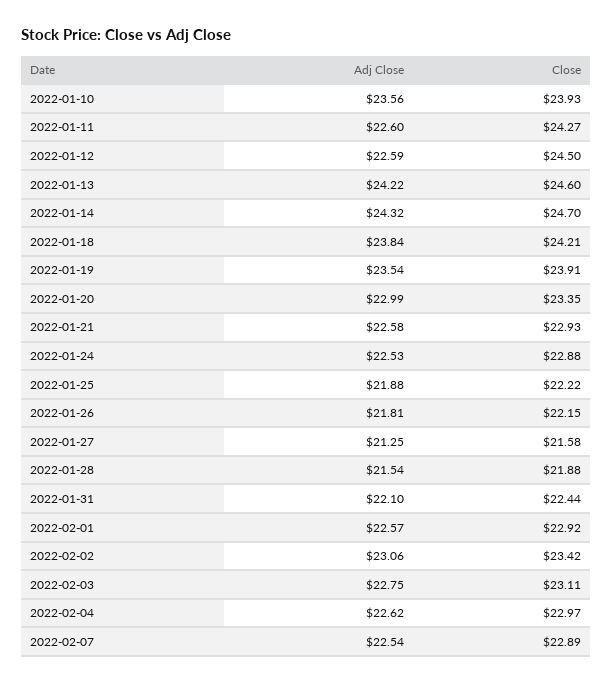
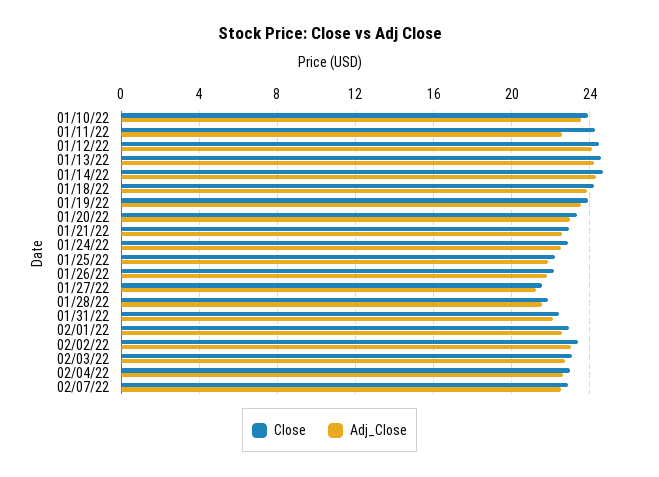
  {
    "Adj Close": {
      "2022-01-10": 23.56,
      "2022-01-11": 22.6,
-     "2022-01-12": 22.59,
+     "2022-01-12": 24,
      "2022-01-13": 24.22,
      "2022-01-14": 24.32,
      "2022-01-18": 23.84,
      "2022-01-19": 23.54,
      "2022-01-20": 22.99,
      "2022-01-21": 22.58,
      "2022-01-24": 22.53,
      "2022-01-25": 21.88,
      "2022-01-26": 21.81,
      "2022-01-27": 21.25,
      "2022-01-28": 21.54,
      "2022-01-31": 22.1,
      "2022-02-01": 22.57,
      "2022-02-02": 23.06,
      "2022-02-03": 22.75,
      "2022-02-04": 22.62,
      "2022-02-07": 22.54
    },
    "Close": {
      "2022-01-10": 23.93,
      "2022-01-11": 24.27,
      "2022-01-12": 24.5,
      "2022-01-13": 24.6,
      "2022-01-14": 24.7,
      "2022-01-18": 24.21,
      "2022-01-19": 23.91,
      "2022-01-20": 23.35,
      "2022-01-21": 22.93,
      "2022-01-24": 22.88,
      "2022-01-25": 22.22,
      "2022-01-26": 22.15,
      "2022-01-27": 21.58,
      "2022-01-28": 21.88,
      "2022-01-31": 22.44,
      "2022-02-01": 22.92,
      "2022-02-02": 23.42,
      "2022-02-03": 23.11,
      "2022-02-04": 22.97,
      "2022-02-07": 22.89
    }
  }

